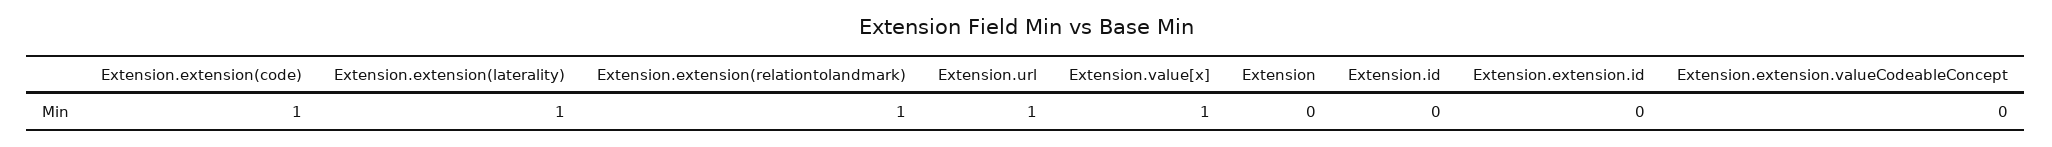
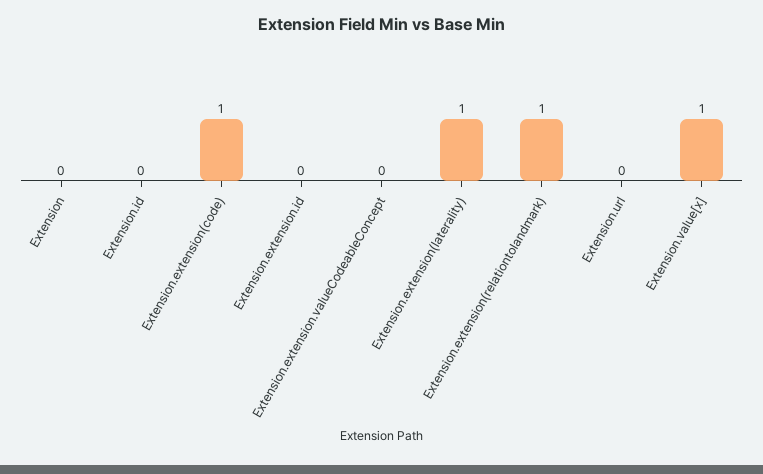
  {
    "Extension.extension(code)": 1,
    "Extension.extension(laterality)": 1,
    "Extension.extension(relationtolandmark)": 1,
-   "Extension.url": 1,
+   "Extension.url": 0,
    "Extension.value[x]": 1,
    "Extension": 0,
    "Extension.id": 0,
    "Extension.extension.id": 0,
    "Extension.extension.valueCodeableConcept": 0
  }

